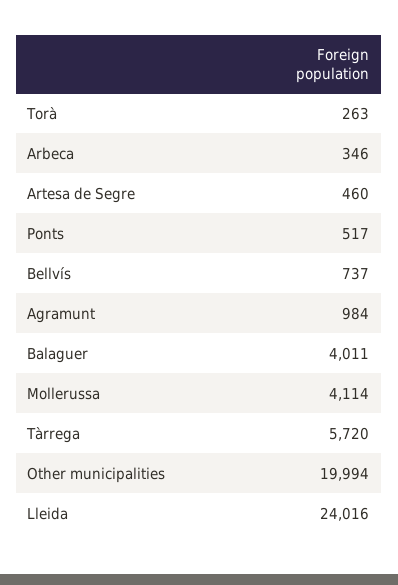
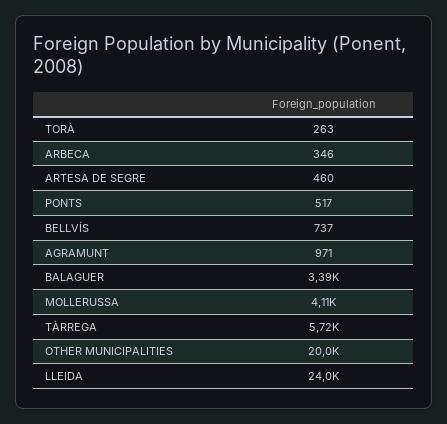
  {
    "Torà": 263,
    "Arbeca": 346,
    "Artesa de Segre": 460,
    "Ponts": 517,
    "Bellvís": 737,
-   "Agramunt": 984,
+   "Agramunt": 971,
-   "Balaguer": 4011,
+   "Balaguer": 3390,
    "Mollerussa": 4114,
    "Tàrrega": 5720,
    "Other municipalities": 19994,
    "Lleida": 24016
  }

